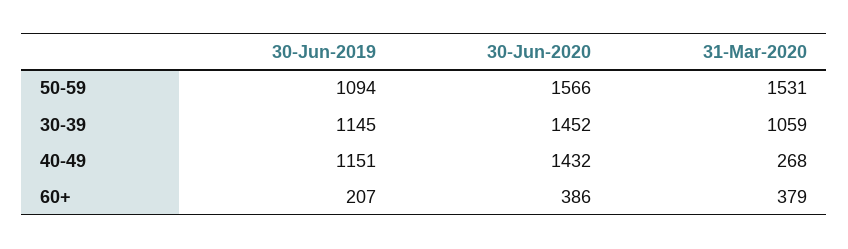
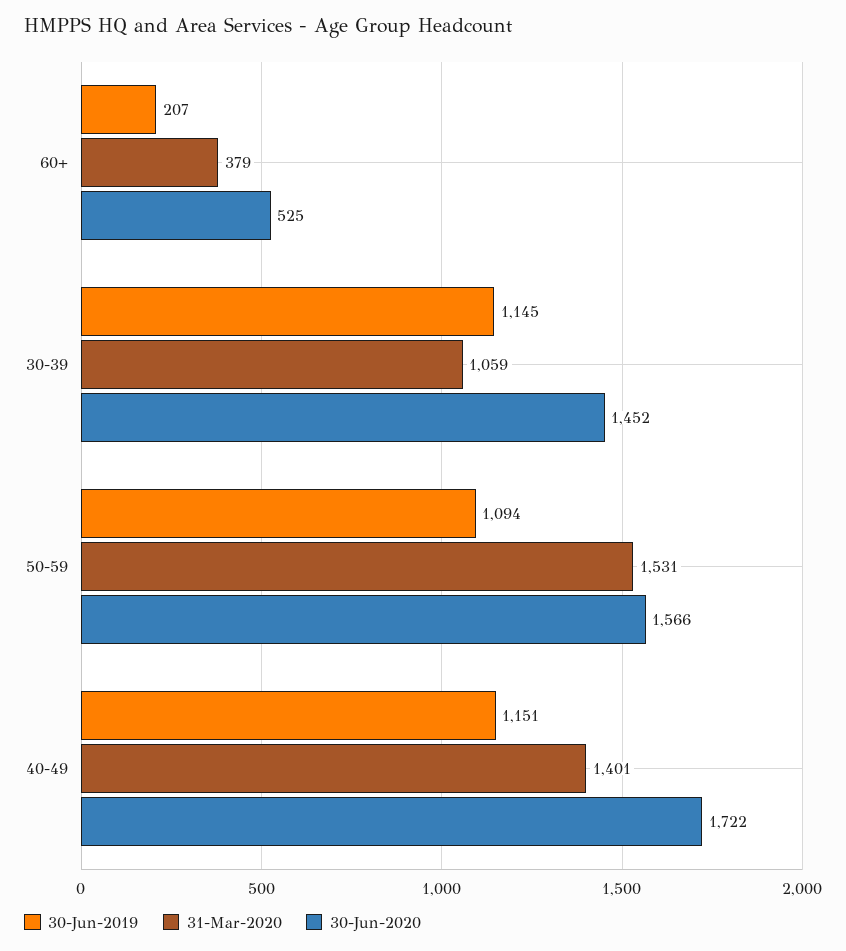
  {
    "30-Jun-2019": {
      "50-59": 1094,
      "30-39": 1145,
      "40-49": 1151,
      "60+": 207
    },
    "30-Jun-2020": {
      "50-59": 1566,
      "30-39": 1452,
-     "40-49": 1432,
+     "40-49": 1722,
-     "60+": 386
+     "60+": 525
    },
    "31-Mar-2020": {
      "50-59": 1531,
      "30-39": 1059,
-     "40-49": 268,
+     "40-49": 1401,
      "60+": 379
    }
  }

